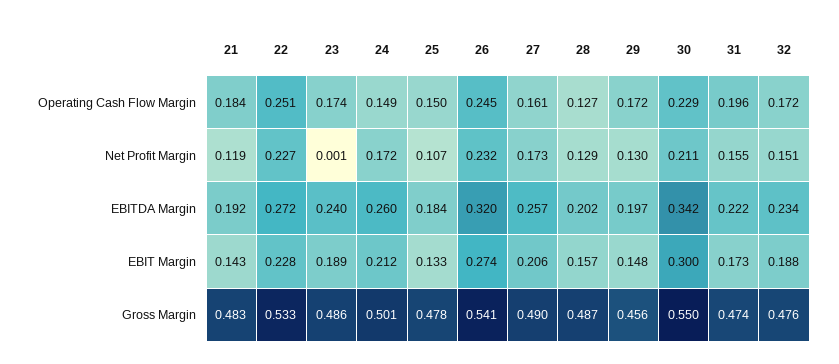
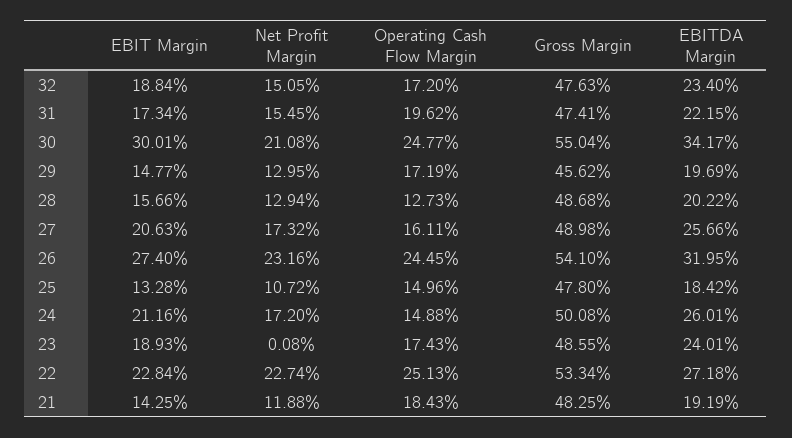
  {
    "21": {
      "Operating Cash Flow Margin": 0.1843,
      "Net Profit Margin": 0.1188,
      "EBITDA Margin": 0.1919,
      "EBIT Margin": 0.1425,
      "Gross Margin": 0.4825
    },
    "22": {
      "Operating Cash Flow Margin": 0.2513,
      "Net Profit Margin": 0.2274,
      "EBITDA Margin": 0.2718,
      "EBIT Margin": 0.2284,
      "Gross Margin": 0.5334
    },
    "23": {
      "Operating Cash Flow Margin": 0.1743,
      "Net Profit Margin": 0.0008,
      "EBITDA Margin": 0.2401,
      "EBIT Margin": 0.1893,
      "Gross Margin": 0.4855
    },
    "24": {
      "Operating Cash Flow Margin": 0.1488,
      "Net Profit Margin": 0.172,
      "EBITDA Margin": 0.2601,
      "EBIT Margin": 0.2116,
      "Gross Margin": 0.5008
    },
    "25": {
      "Operating Cash Flow Margin": 0.1496,
      "Net Profit Margin": 0.1072,
      "EBITDA Margin": 0.1842,
      "EBIT Margin": 0.1328,
      "Gross Margin": 0.478
    },
    "26": {
      "Operating Cash Flow Margin": 0.2445,
      "Net Profit Margin": 0.2316,
      "EBITDA Margin": 0.3195,
      "EBIT Margin": 0.274,
      "Gross Margin": 0.541
    },
    "27": {
      "Operating Cash Flow Margin": 0.1611,
      "Net Profit Margin": 0.1732,
      "EBITDA Margin": 0.2566,
      "EBIT Margin": 0.2063,
      "Gross Margin": 0.4898
    },
    "28": {
      "Operating Cash Flow Margin": 0.1273,
      "Net Profit Margin": 0.1294,
      "EBITDA Margin": 0.2022,
      "EBIT Margin": 0.1566,
      "Gross Margin": 0.4868
    },
    "29": {
      "Operating Cash Flow Margin": 0.1719,
      "Net Profit Margin": 0.1295,
      "EBITDA Margin": 0.1969,
      "EBIT Margin": 0.1477,
      "Gross Margin": 0.4562
    },
    "30": {
-     "Operating Cash Flow Margin": 0.229,
+     "Operating Cash Flow Margin": 0.2477,
      "Net Profit Margin": 0.2108,
      "EBITDA Margin": 0.3417,
      "EBIT Margin": 0.3001,
      "Gross Margin": 0.5504
    },
    "31": {
      "Operating Cash Flow Margin": 0.1962,
      "Net Profit Margin": 0.1545,
      "EBITDA Margin": 0.2215,
      "EBIT Margin": 0.1734,
      "Gross Margin": 0.4741
    },
    "32": {
      "Operating Cash Flow Margin": 0.172,
      "Net Profit Margin": 0.1505,
      "EBITDA Margin": 0.234,
      "EBIT Margin": 0.1884,
      "Gross Margin": 0.4763
    }
  }

